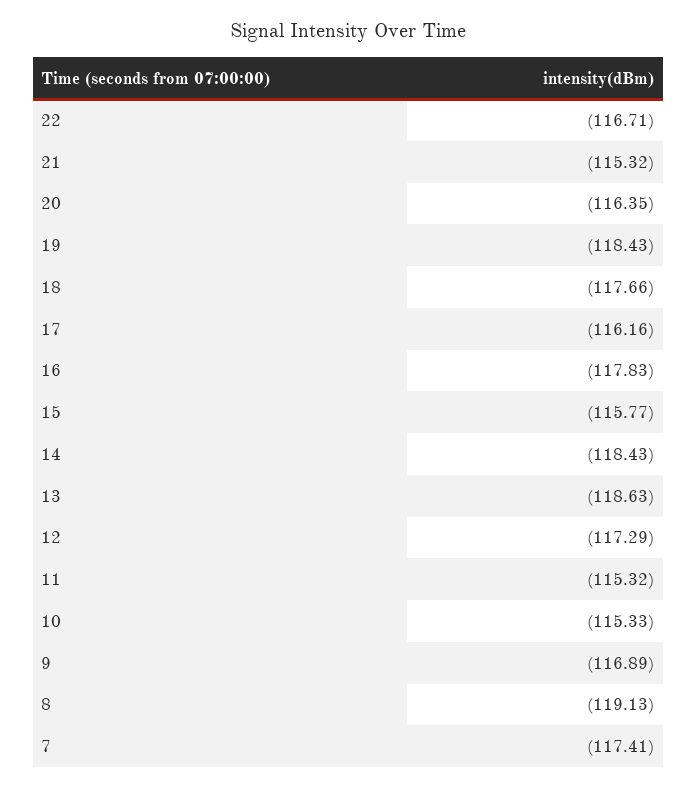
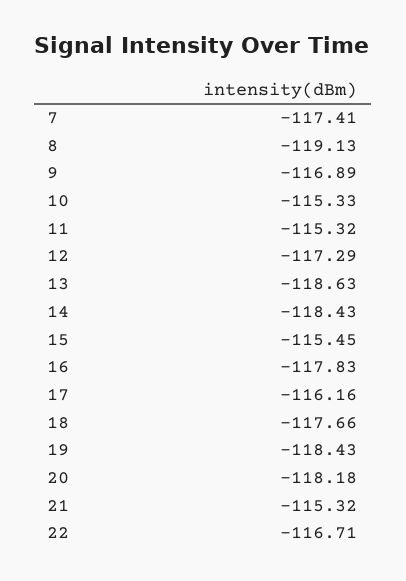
  {
    "22": -116.71,
    "21": -115.32,
-   "20": -116.35,
+   "20": -118.18,
    "19": -118.43,
    "18": -117.66,
    "17": -116.16,
    "16": -117.83,
-   "15": -115.77,
+   "15": -115.45,
    "14": -118.43,
    "13": -118.63,
    "12": -117.29,
    "11": -115.32,
    "10": -115.33,
    "9": -116.89,
    "8": -119.13,
    "7": -117.41
  }

